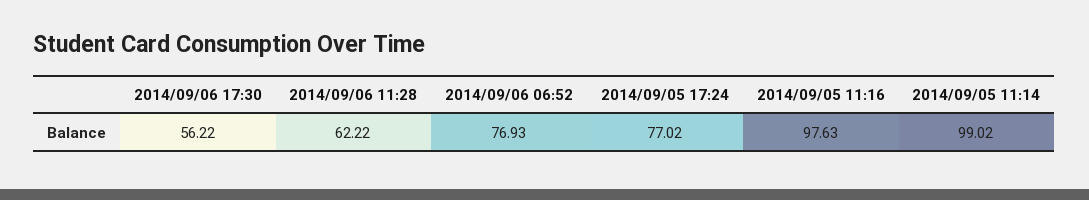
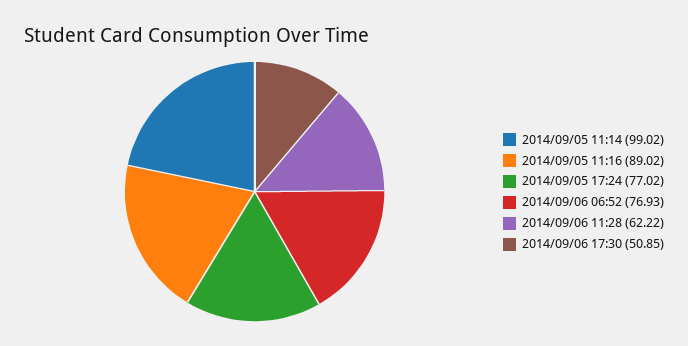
  {
-   "2014/09/06 17:30": 56.22,
+   "2014/09/06 17:30": 50.85,
    "2014/09/06 11:28": 62.22,
    "2014/09/06 06:52": 76.93,
    "2014/09/05 17:24": 77.02,
-   "2014/09/05 11:16": 97.63,
+   "2014/09/05 11:16": 89.02,
    "2014/09/05 11:14": 99.02
  }

